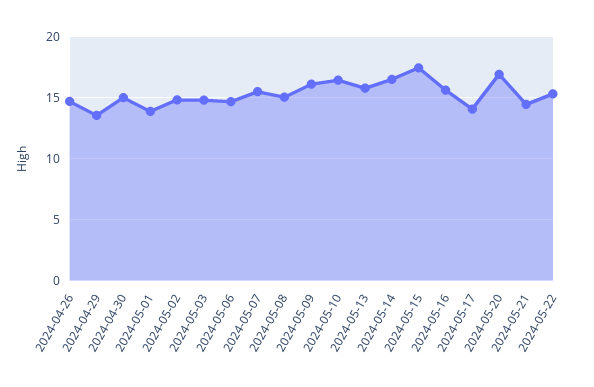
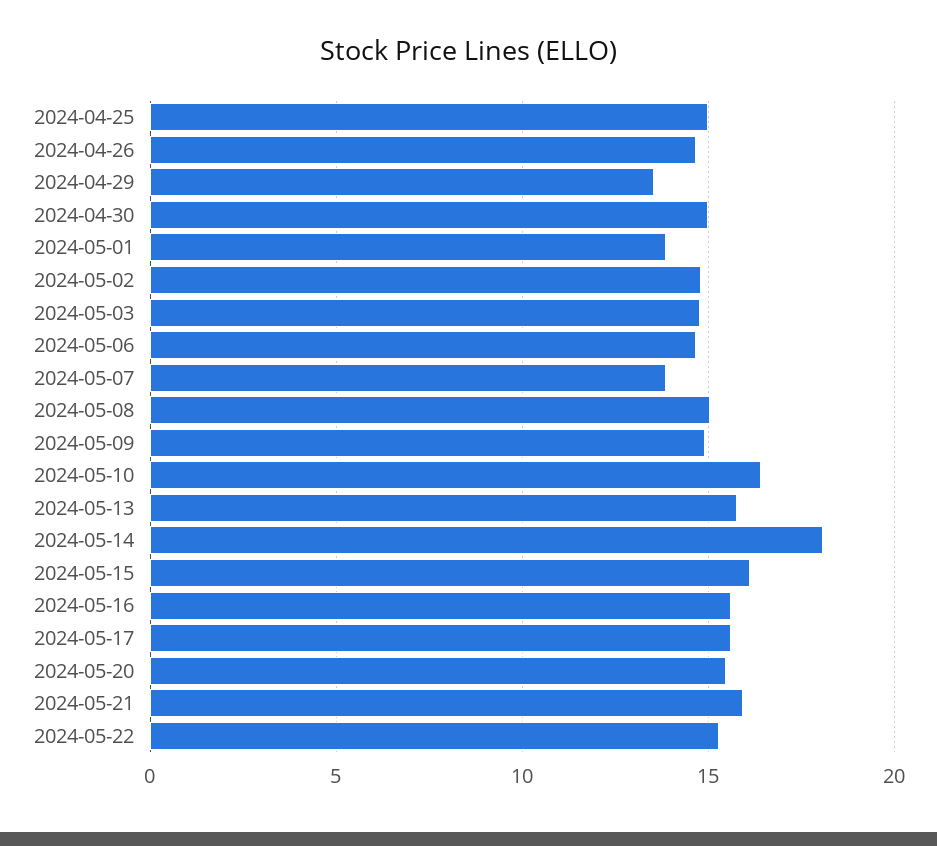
  {
    "2024-04-26": 14.5,
    "2024-04-29": 13.5,
    "2024-04-30": 15,
    "2024-05-01": 14,
    "2024-05-02": 15,
    "2024-05-03": 15,
    "2024-05-06": 14.5,
-   "2024-05-07": 15.5,
+   "2024-05-07": 14,
    "2024-05-08": 15,
-   "2024-05-09": 16,
+   "2024-05-09": 15,
    "2024-05-10": 16.5,
    "2024-05-13": 16,
-   "2024-05-14": 16.5,
+   "2024-05-14": 18,
-   "2024-05-15": 17.5,
+   "2024-05-15": 16,
    "2024-05-16": 15.5,
-   "2024-05-17": 14,
+   "2024-05-17": 15.5,
-   "2024-05-20": 17,
+   "2024-05-20": 15.5,
-   "2024-05-21": 14.5,
+   "2024-05-21": 16,
-   "2024-05-22": 15.5
+   "2024-05-22": 15.5,
+   "2024-04-25": 15
  }

